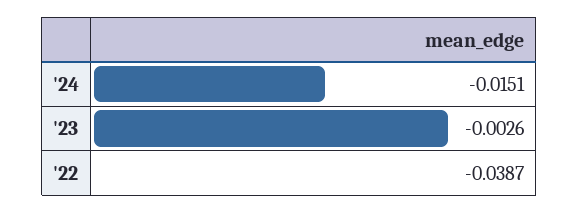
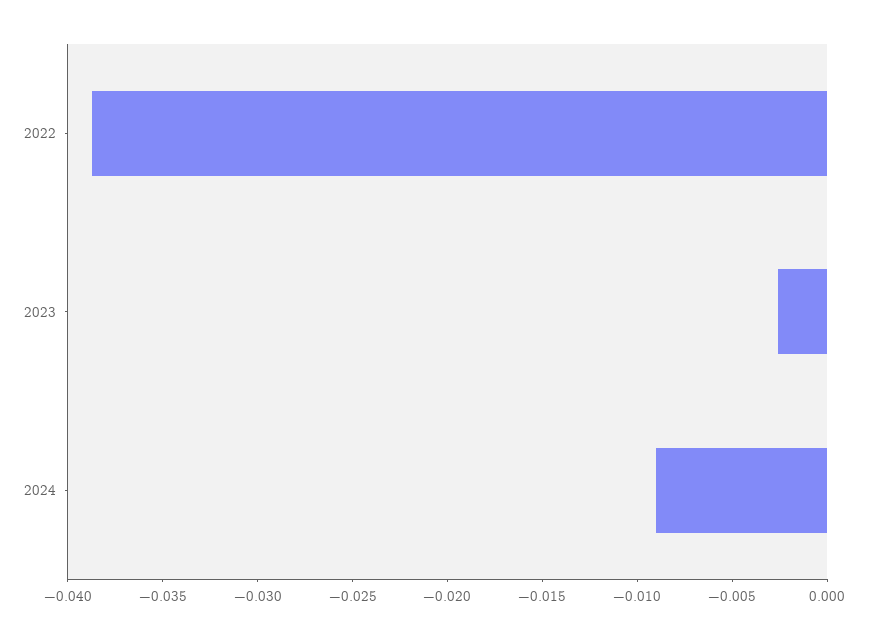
  {
-   "'24": -0.0151,
+   "'24": -0.009,
    "'23": -0.0026,
    "'22": -0.0387
  }

